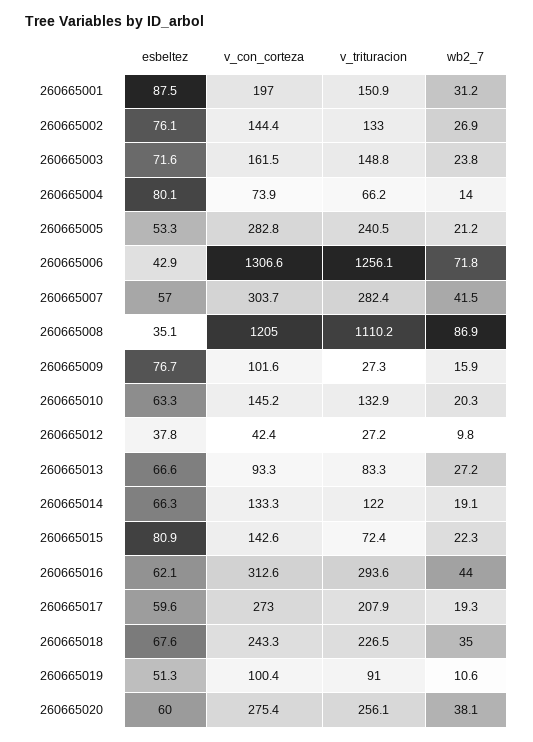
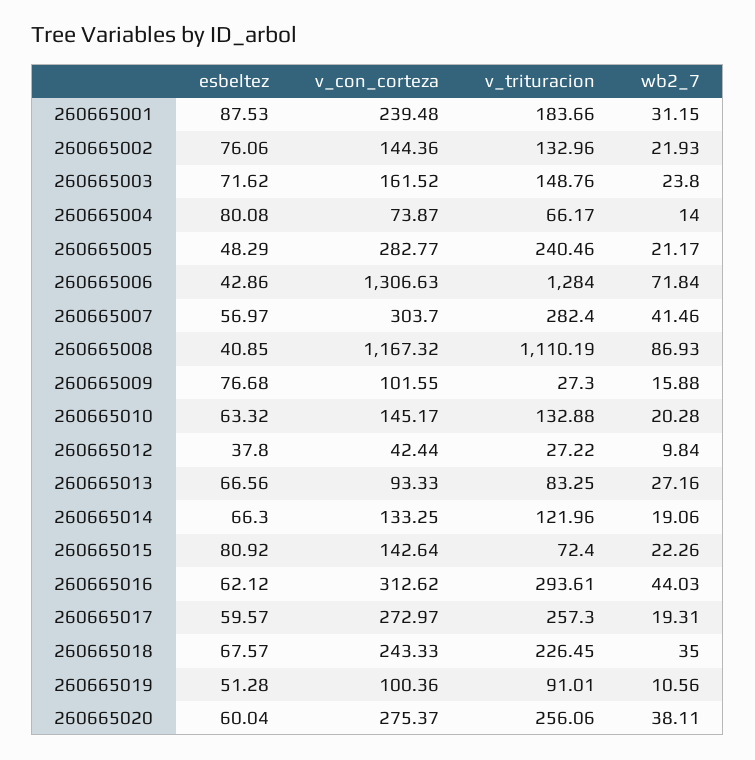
  {
    "esbeltez": {
      "260665001": 87.53,
      "260665002": 76.06,
      "260665003": 71.62,
      "260665004": 80.08,
-     "260665005": 53.3,
+     "260665005": 48.29,
      "260665006": 42.86,
      "260665007": 56.97,
-     "260665008": 35.1,
+     "260665008": 40.85,
      "260665009": 76.68,
      "260665010": 63.32,
      "260665012": 37.8,
      "260665013": 66.56,
      "260665014": 66.3,
      "260665015": 80.92,
      "260665016": 62.12,
      "260665017": 59.57,
      "260665018": 67.57,
      "260665019": 51.28,
      "260665020": 60.04
    },
    "v_con_corteza": {
-     "260665001": 197,
+     "260665001": 239.48,
      "260665002": 144.36,
      "260665003": 161.52,
      "260665004": 73.87,
      "260665005": 282.77,
      "260665006": 1306.63,
      "260665007": 303.7,
-     "260665008": 1205,
+     "260665008": 1167.32,
      "260665009": 101.55,
      "260665010": 145.17,
      "260665012": 42.44,
      "260665013": 93.33,
      "260665014": 133.25,
      "260665015": 142.64,
      "260665016": 312.62,
      "260665017": 272.97,
      "260665018": 243.33,
      "260665019": 100.36,
      "260665020": 275.37
    },
    "v_trituracion": {
-     "260665001": 150.9,
+     "260665001": 183.66,
      "260665002": 132.96,
      "260665003": 148.76,
      "260665004": 66.17,
      "260665005": 240.46,
-     "260665006": 1256.1,
+     "260665006": 1284,
      "260665007": 282.4,
      "260665008": 1110.19,
      "260665009": 27.3,
      "260665010": 132.88,
      "260665012": 27.22,
      "260665013": 83.25,
      "260665014": 121.96,
      "260665015": 72.4,
      "260665016": 293.61,
-     "260665017": 207.9,
+     "260665017": 257.3,
      "260665018": 226.45,
      "260665019": 91.01,
      "260665020": 256.06
    },
    "wb2_7": {
      "260665001": 31.15,
-     "260665002": 26.9,
+     "260665002": 21.93,
      "260665003": 23.8,
      "260665004": 14,
      "260665005": 21.17,
      "260665006": 71.84,
      "260665007": 41.46,
      "260665008": 86.93,
      "260665009": 15.88,
      "260665010": 20.28,
      "260665012": 9.84,
      "260665013": 27.16,
      "260665014": 19.06,
      "260665015": 22.26,
      "260665016": 44.03,
      "260665017": 19.31,
      "260665018": 35,
      "260665019": 10.56,
      "260665020": 38.11
    }
  }

